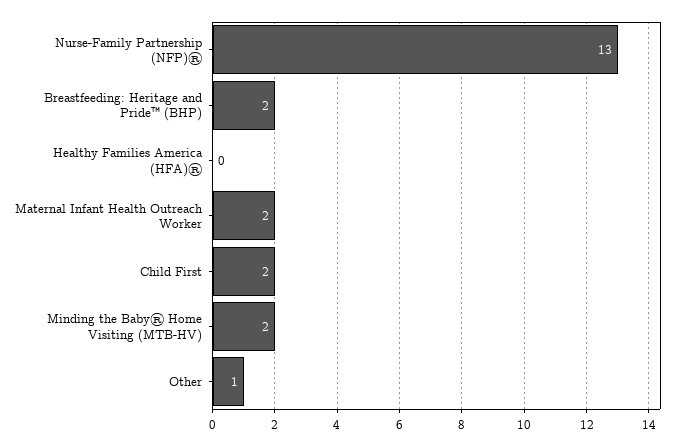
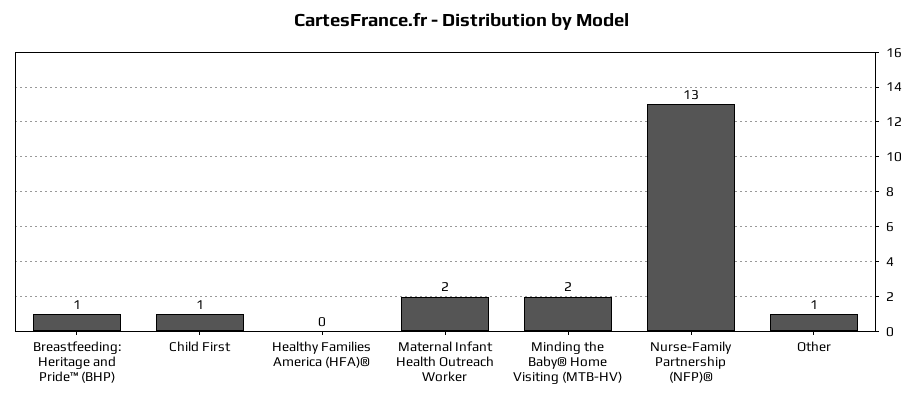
  {
    "Nurse-Family Partnership (NFP)®": 13,
-   "Breastfeeding: Heritage and Pride™ (BHP)": 2,
+   "Breastfeeding: Heritage and Pride™ (BHP)": 1,
    "Healthy Families America (HFA)®": 0,
    "Maternal Infant Health Outreach Worker": 2,
-   "Child First": 2,
+   "Child First": 1,
    "Minding the Baby® Home Visiting (MTB-HV)": 2,
    "Other": 1
  }

